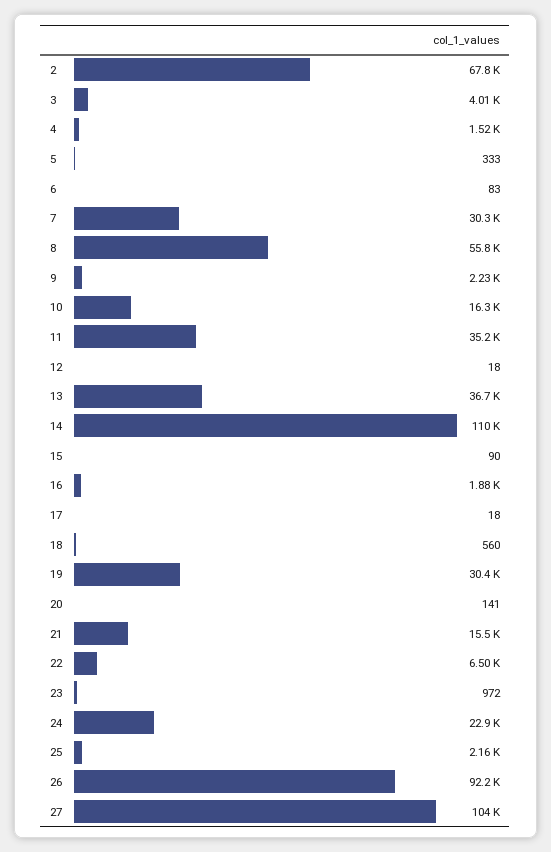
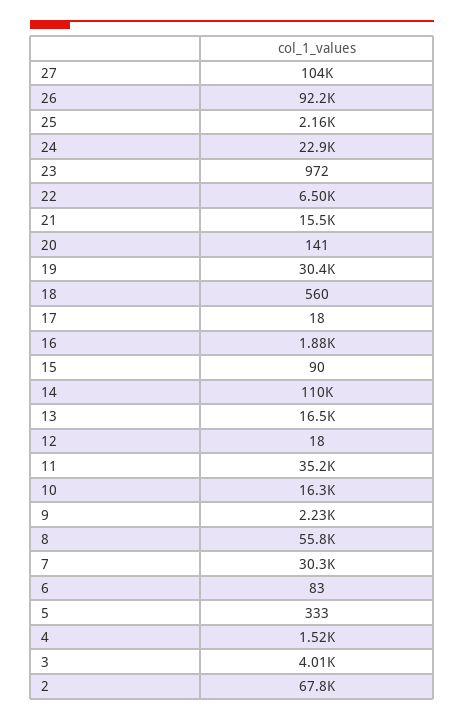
  {
    "2": 67800,
    "3": 4010,
    "4": 1520,
    "5": 333,
    "6": 83,
    "7": 30300,
    "8": 55800,
    "9": 2230,
    "10": 16300,
    "11": 35200,
    "12": 18,
-   "13": 36700,
+   "13": 16500,
    "14": 110000,
    "15": 90,
    "16": 1880,
    "17": 18,
    "18": 560,
    "19": 30400,
    "20": 141,
    "21": 15500,
    "22": 6500,
    "23": 972,
    "24": 22900,
    "25": 2160,
    "26": 92200,
    "27": 104000
  }

